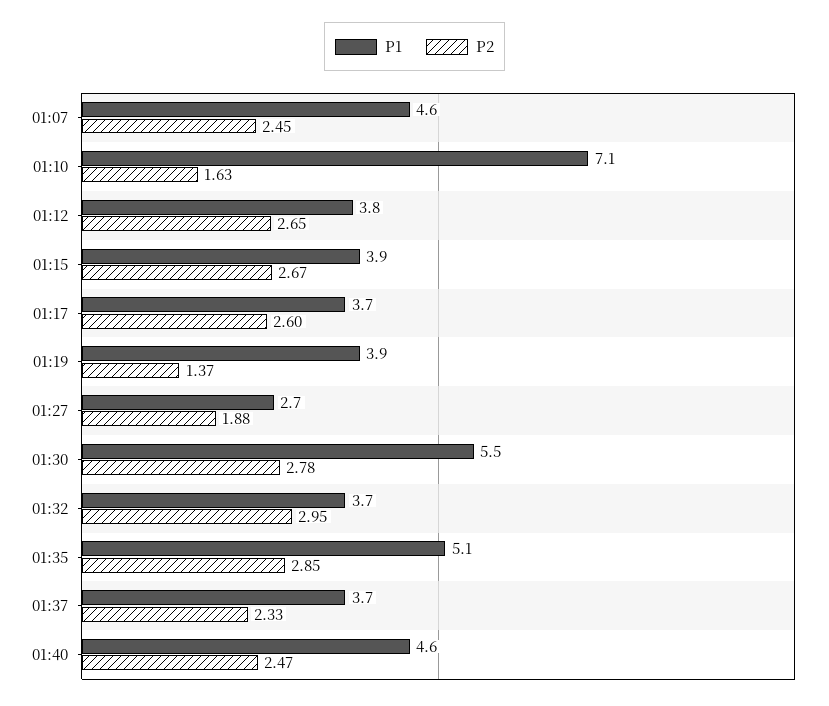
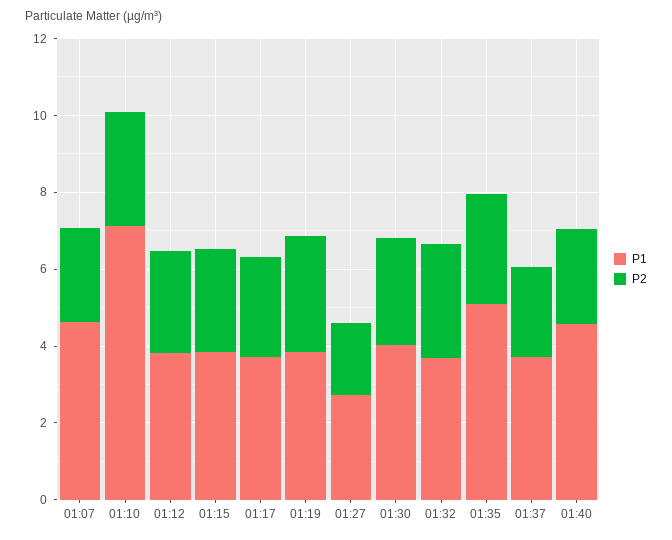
  {
    "P1": {
      "01:07": 4.6,
      "01:10": 7.1,
      "01:12": 3.8,
      "01:15": 3.9,
      "01:17": 3.7,
      "01:19": 3.9,
      "01:27": 2.7,
-     "01:30": 5.5,
+     "01:30": 4,
      "01:32": 3.7,
      "01:35": 5.1,
      "01:37": 3.7,
      "01:40": 4.6
    },
    "P2": {
      "01:07": 2.45,
-     "01:10": 1.63,
+     "01:10": 3,
      "01:12": 2.65,
      "01:15": 2.67,
      "01:17": 2.6,
-     "01:19": 1.37,
+     "01:19": 3,
      "01:27": 1.88,
      "01:30": 2.78,
      "01:32": 2.95,
      "01:35": 2.85,
      "01:37": 2.33,
      "01:40": 2.47
    }
  }

